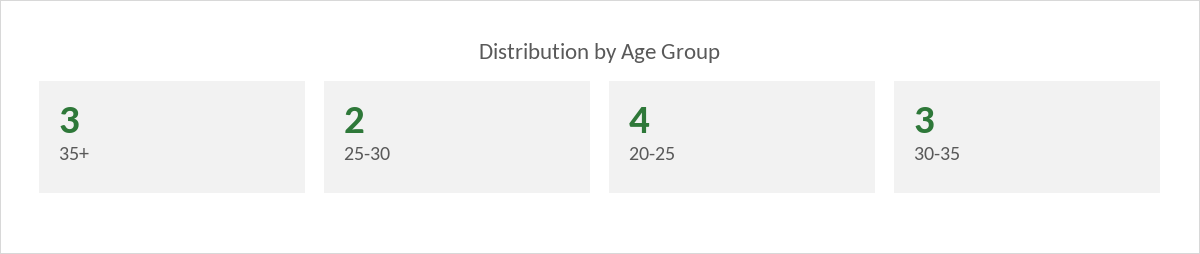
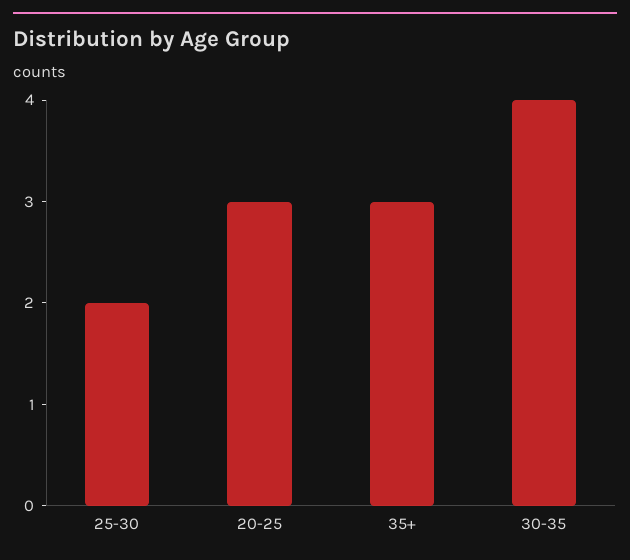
  {
    "35+": 3,
    "25-30": 2,
-   "20-25": 4,
+   "20-25": 3,
-   "30-35": 3
+   "30-35": 4
  }

